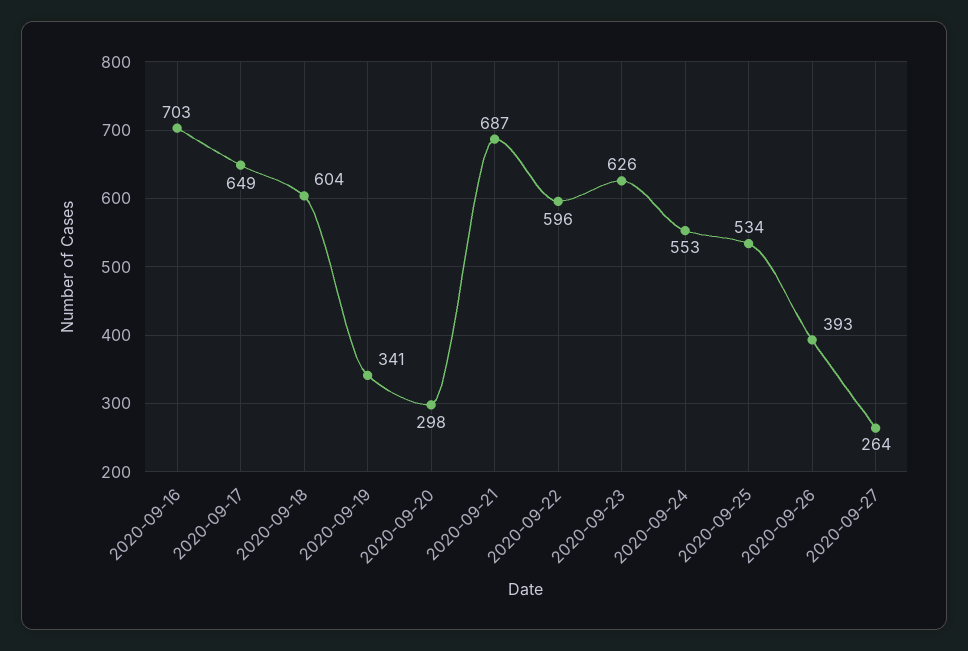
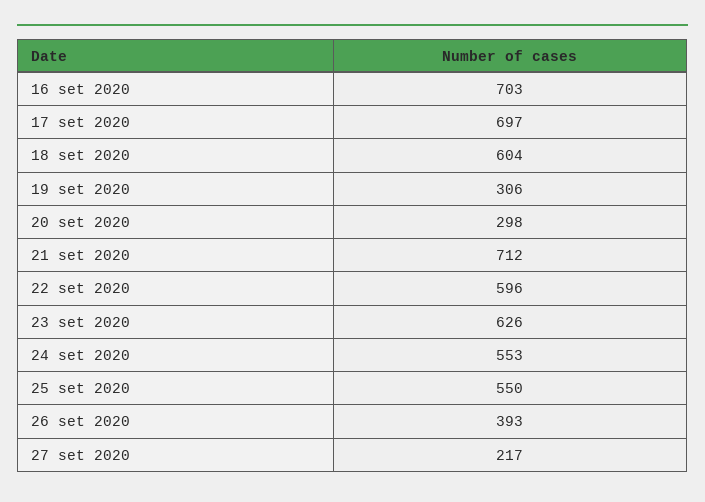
  {
    "2020-09-16": 703,
-   "2020-09-17": 649,
+   "2020-09-17": 697,
    "2020-09-18": 604,
-   "2020-09-19": 341,
+   "2020-09-19": 306,
    "2020-09-20": 298,
-   "2020-09-21": 687,
+   "2020-09-21": 712,
    "2020-09-22": 596,
    "2020-09-23": 626,
    "2020-09-24": 553,
-   "2020-09-25": 534,
+   "2020-09-25": 550,
    "2020-09-26": 393,
-   "2020-09-27": 264
+   "2020-09-27": 217
  }

